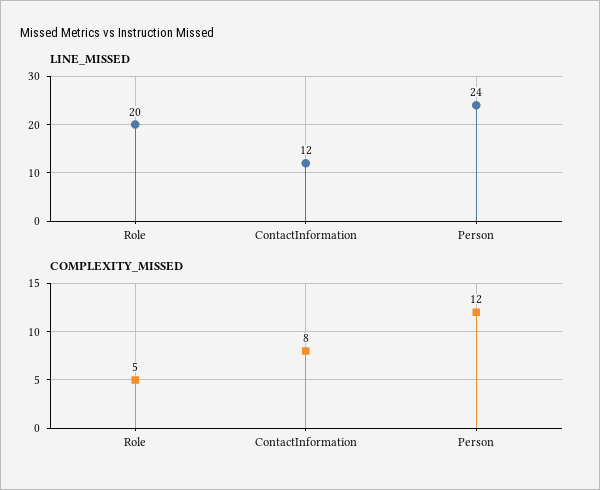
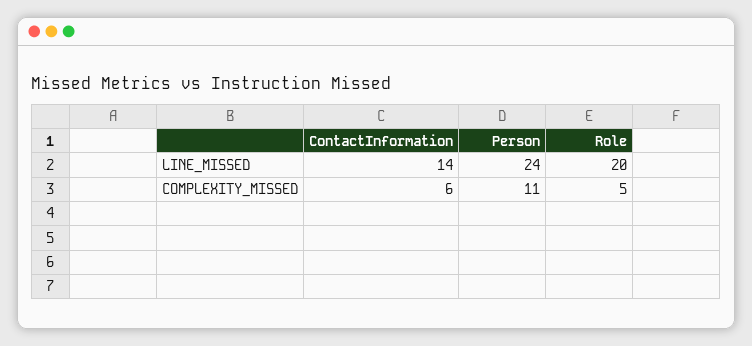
  {
    "LINE_MISSED": {
      "Role": 20,
-     "ContactInformation": 12,
+     "ContactInformation": 14,
      "Person": 24
    },
    "COMPLEXITY_MISSED": {
      "Role": 5,
-     "ContactInformation": 8,
+     "ContactInformation": 6,
-     "Person": 12
+     "Person": 11
    }
  }

